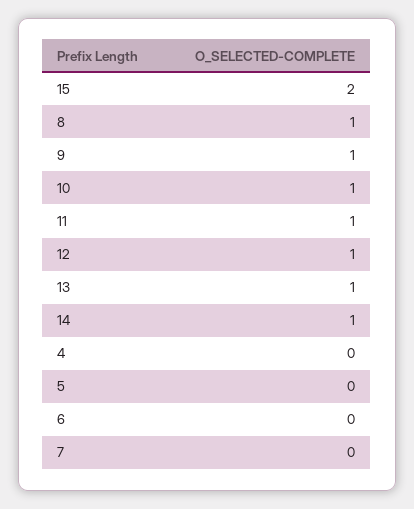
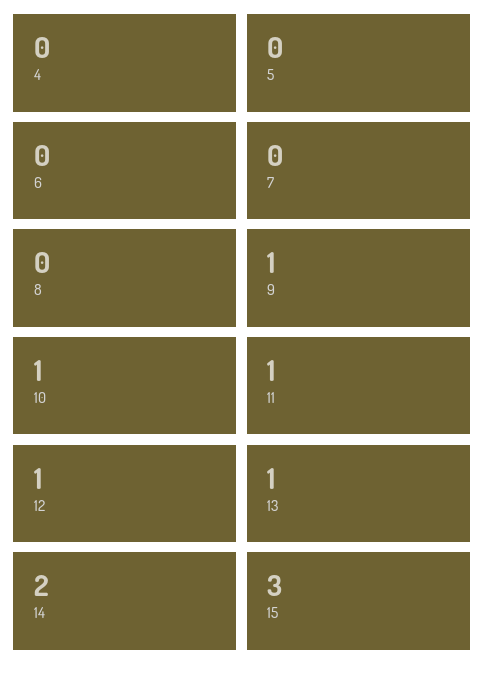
  {
-   "15": 2,
+   "15": 3,
-   "8": 1,
+   "8": 0,
    "9": 1,
    "10": 1,
    "11": 1,
    "12": 1,
    "13": 1,
-   "14": 1,
+   "14": 2,
    "4": 0,
    "5": 0,
    "6": 0,
    "7": 0
  }

